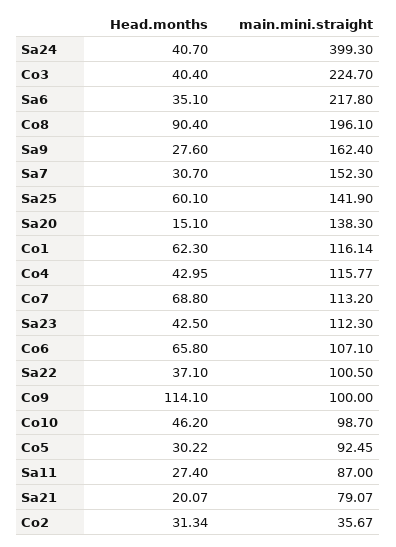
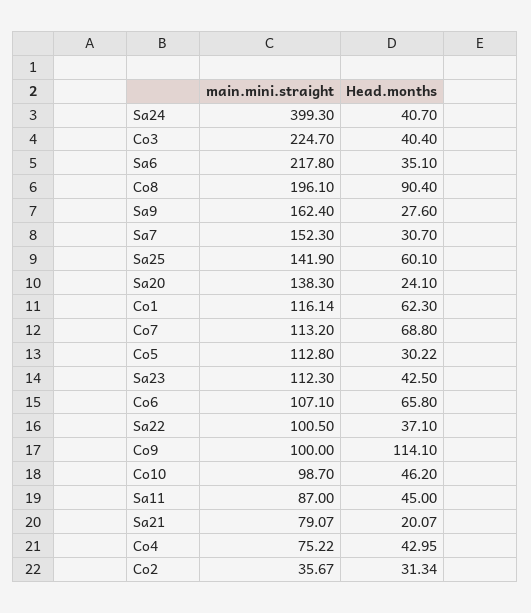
  {
    "Head.months": {
      "Sa24": 40.7,
      "Co3": 40.4,
      "Sa6": 35.1,
      "Co8": 90.4,
      "Sa9": 27.6,
      "Sa7": 30.7,
      "Sa25": 60.1,
-     "Sa20": 15.1,
+     "Sa20": 24.1,
      "Co1": 62.3,
      "Co4": 42.95,
      "Co7": 68.8,
      "Sa23": 42.5,
      "Co6": 65.8,
      "Sa22": 37.1,
      "Co9": 114.1,
      "Co10": 46.2,
      "Co5": 30.22,
-     "Sa11": 27.4,
+     "Sa11": 45,
      "Sa21": 20.07,
      "Co2": 31.34
    },
    "main.mini.straight": {
      "Sa24": 399.3,
      "Co3": 224.7,
      "Sa6": 217.8,
      "Co8": 196.1,
      "Sa9": 162.4,
      "Sa7": 152.3,
      "Sa25": 141.9,
      "Sa20": 138.3,
      "Co1": 116.14,
-     "Co4": 115.77,
+     "Co4": 75.22,
      "Co7": 113.2,
      "Sa23": 112.3,
      "Co6": 107.1,
      "Sa22": 100.5,
      "Co9": 100,
      "Co10": 98.7,
-     "Co5": 92.45,
+     "Co5": 112.8,
      "Sa11": 87,
      "Sa21": 79.07,
      "Co2": 35.67
    }
  }

